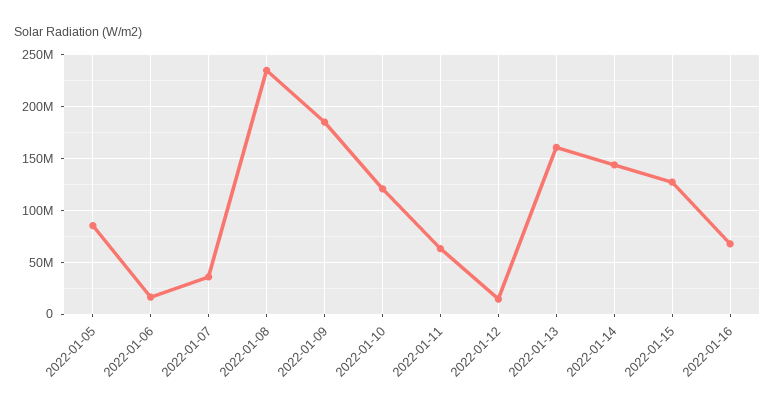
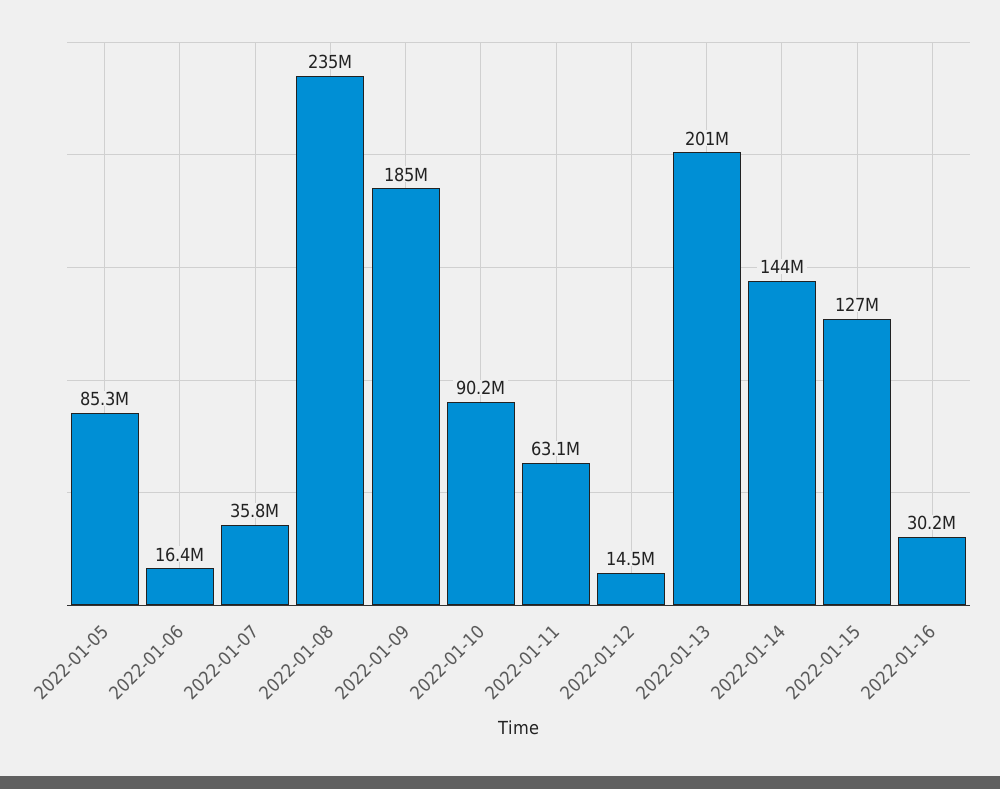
  {
    "2022-01-05": 85300000,
    "2022-01-06": 16400000,
    "2022-01-07": 35800000,
    "2022-01-08": 235000000,
    "2022-01-09": 185000000,
-   "2022-01-10": 120000000,
+   "2022-01-10": 90200000,
    "2022-01-11": 63100000,
    "2022-01-12": 14500000,
-   "2022-01-13": 160000000,
+   "2022-01-13": 201000000,
    "2022-01-14": 144000000,
    "2022-01-15": 127000000,
-   "2022-01-16": 70000000
+   "2022-01-16": 30200000
  }

